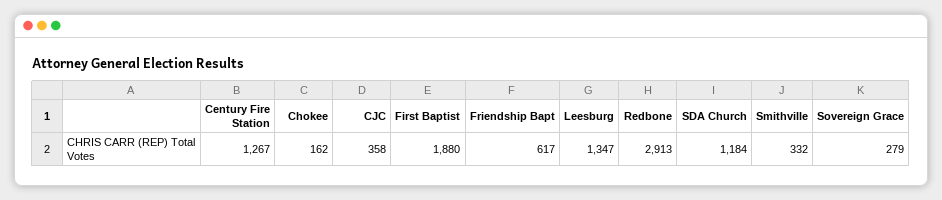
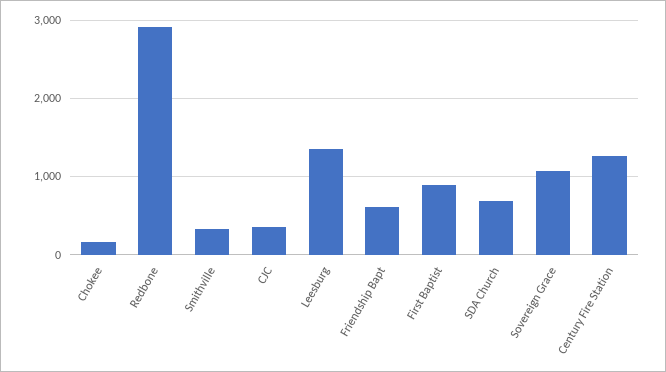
  {
    "Century Fire Station": 1267,
    "Chokee": 162,
    "CJC": 358,
-   "First Baptist": 1880,
+   "First Baptist": 900,
    "Friendship Bapt": 617,
    "Leesburg": 1347,
    "Redbone": 2913,
-   "SDA Church": 1184,
+   "SDA Church": 700,
    "Smithville": 332,
-   "Sovereign Grace": 279
+   "Sovereign Grace": 1100
  }

